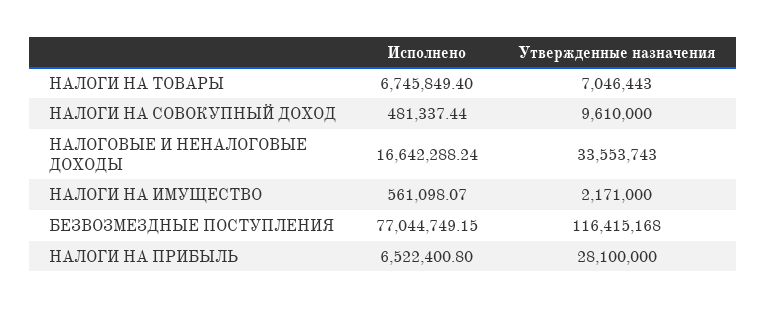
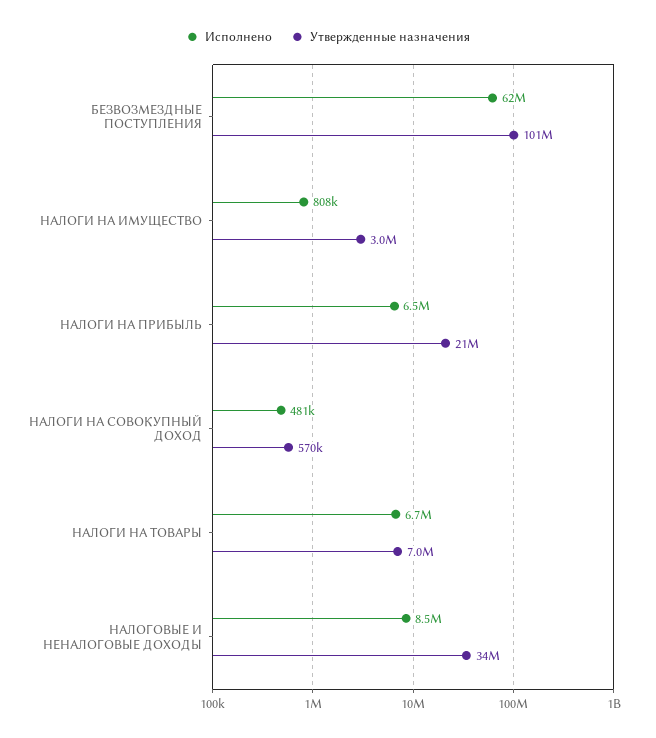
  {
    "Исполнено": {
      "НАЛОГИ НА ТОВАРЫ": 6745849.4,
      "НАЛОГИ НА СОВОКУПНЫЙ ДОХОД": 481337.44,
-     "НАЛОГОВЫЕ И НЕНАЛОГОВЫЕ ДОХОДЫ": 16642288.24,
+     "НАЛОГОВЫЕ И НЕНАЛОГОВЫЕ ДОХОДЫ": 8500000,
-     "НАЛОГИ НА ИМУЩЕСТВО": 561098.07,
+     "НАЛОГИ НА ИМУЩЕСТВО": 808000,
-     "БЕЗВОЗМЕЗДНЫЕ ПОСТУПЛЕНИЯ": 77044749.15,
+     "БЕЗВОЗМЕЗДНЫЕ ПОСТУПЛЕНИЯ": 62000000,
      "НАЛОГИ НА ПРИБЫЛЬ": 6522400.8
    },
    "Утвержденные назначения": {
      "НАЛОГИ НА ТОВАРЫ": 7046443,
-     "НАЛОГИ НА СОВОКУПНЫЙ ДОХОД": 9610000,
+     "НАЛОГИ НА СОВОКУПНЫЙ ДОХОД": 570000,
      "НАЛОГОВЫЕ И НЕНАЛОГОВЫЕ ДОХОДЫ": 33553743,
-     "НАЛОГИ НА ИМУЩЕСТВО": 2171000,
+     "НАЛОГИ НА ИМУЩЕСТВО": 3000000,
-     "БЕЗВОЗМЕЗДНЫЕ ПОСТУПЛЕНИЯ": 116415168,
+     "БЕЗВОЗМЕЗДНЫЕ ПОСТУПЛЕНИЯ": 101000000,
-     "НАЛОГИ НА ПРИБЫЛЬ": 28100000
+     "НАЛОГИ НА ПРИБЫЛЬ": 21000000
    }
  }

